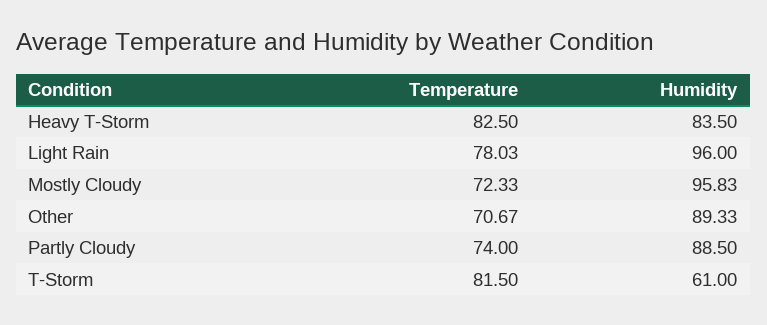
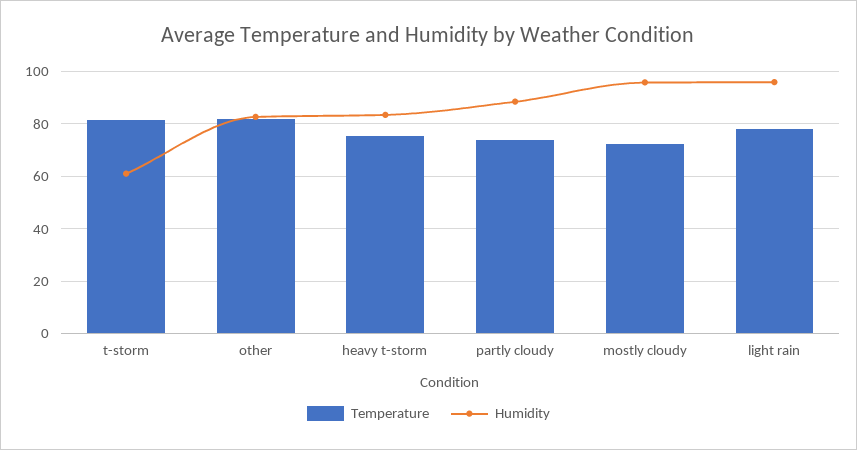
  {
    "Temperature": {
-     "Heavy T-Storm": 82.5,
+     "Heavy T-Storm": 75,
      "Light Rain": 78.03,
      "Mostly Cloudy": 72.33,
-     "Other": 70.67,
+     "Other": 82.5,
      "Partly Cloudy": 74,
      "T-Storm": 81.5
    },
    "Humidity": {
      "Heavy T-Storm": 83.5,
      "Light Rain": 96,
      "Mostly Cloudy": 95.83,
-     "Other": 89.33,
+     "Other": 82.5,
      "Partly Cloudy": 88.5,
      "T-Storm": 61
    }
  }

